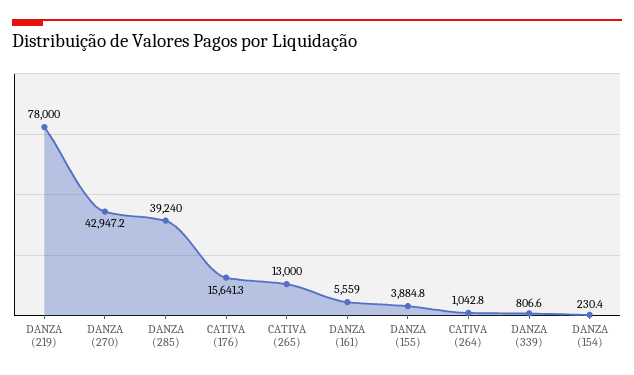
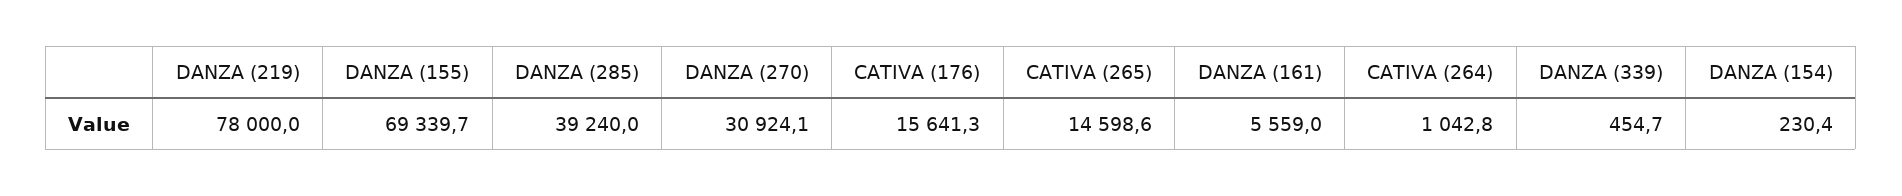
  {
    "DANZA (219)": 78000,
-   "DANZA (270)": 42947.2,
+   "DANZA (270)": 30924.1,
    "DANZA (285)": 39240,
    "CATIVA (176)": 15641.3,
-   "CATIVA (265)": 13000,
+   "CATIVA (265)": 14598.6,
    "DANZA (161)": 5559,
-   "DANZA (155)": 3884.8,
+   "DANZA (155)": 69339.7,
    "CATIVA (264)": 1042.8,
-   "DANZA (339)": 806.6,
+   "DANZA (339)": 454.7,
    "DANZA (154)": 230.4
  }

